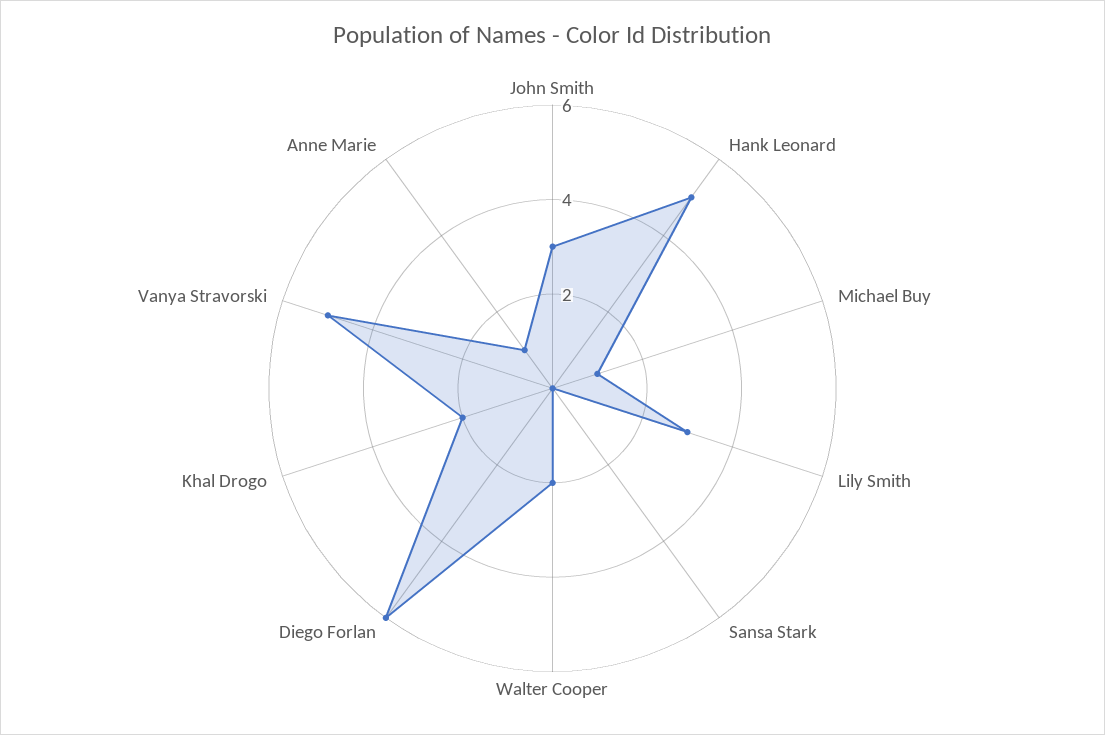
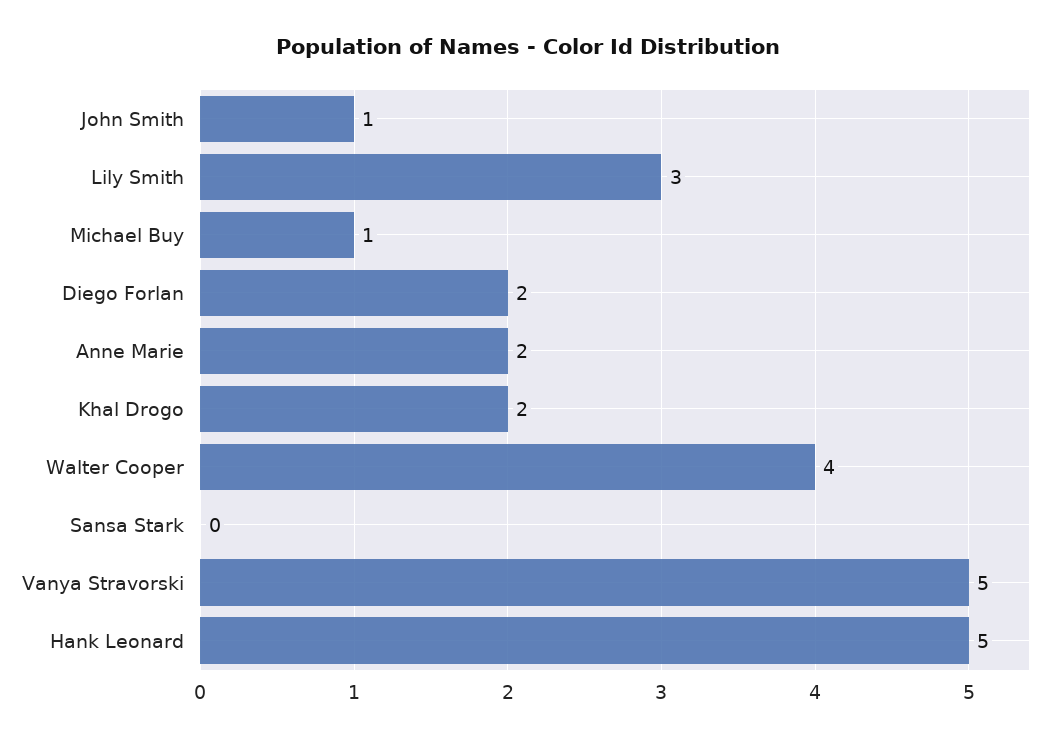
  {
-   "John Smith": 3,
+   "John Smith": 1,
    "Hank Leonard": 5,
    "Michael Buy": 1,
    "Lily Smith": 3,
    "Sansa Stark": 0,
-   "Walter Cooper": 2,
+   "Walter Cooper": 4,
-   "Diego Forlan": 6,
+   "Diego Forlan": 2,
    "Khal Drogo": 2,
    "Vanya Stravorski": 5,
-   "Anne Marie": 1
+   "Anne Marie": 2
  }

